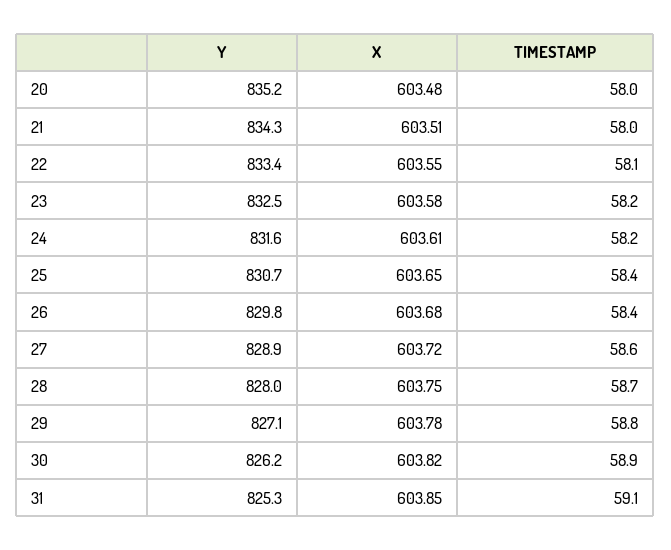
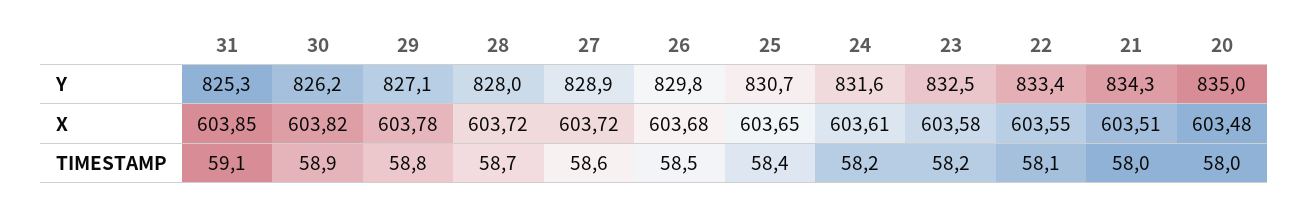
  {
    "Y": {
-     "20": 835.2,
+     "20": 835,
      "21": 834.3,
      "22": 833.4,
      "23": 832.5,
      "24": 831.6,
      "25": 830.7,
      "26": 829.8,
      "27": 828.9,
      "28": 828,
      "29": 827.1,
      "30": 826.2,
      "31": 825.3
    },
    "X": {
      "20": 603.48,
      "21": 603.51,
      "22": 603.55,
      "23": 603.58,
      "24": 603.61,
      "25": 603.65,
      "26": 603.68,
      "27": 603.72,
-     "28": 603.75,
+     "28": 603.72,
      "29": 603.78,
      "30": 603.82,
      "31": 603.85
    },
    "TIMESTAMP": {
      "20": 58,
      "21": 58,
      "22": 58.1,
      "23": 58.2,
      "24": 58.2,
      "25": 58.4,
-     "26": 58.4,
+     "26": 58.5,
      "27": 58.6,
      "28": 58.7,
      "29": 58.8,
      "30": 58.9,
      "31": 59.1
    }
  }

